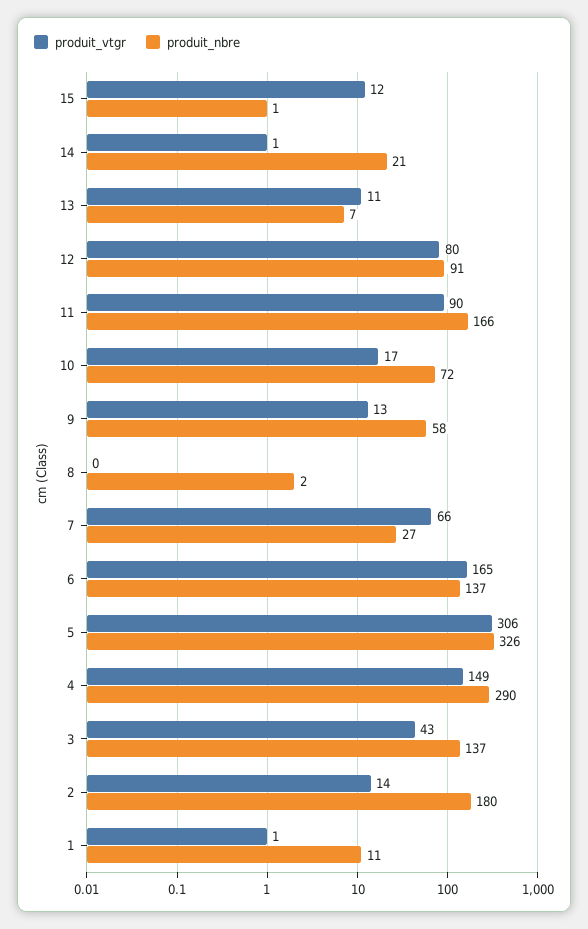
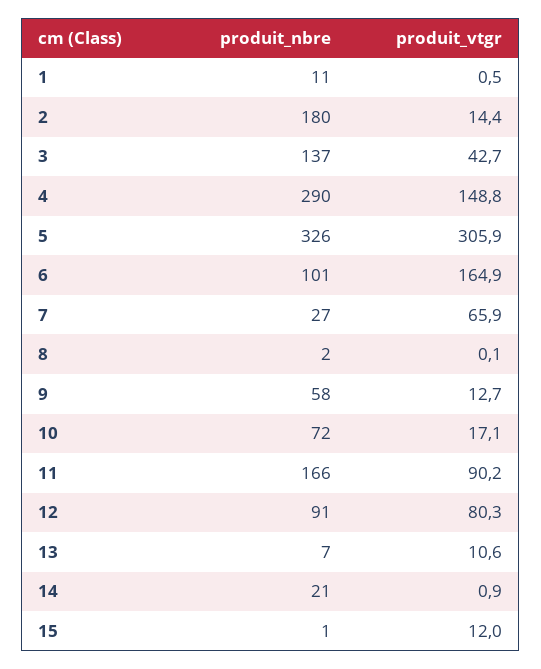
  {
    "produit_vtgr": {
      "15": 12,
      "14": 0.9,
      "13": 10.6,
      "12": 80.3,
      "11": 90.2,
      "10": 17.1,
      "9": 12.7,
      "8": 0.1,
      "7": 65.9,
      "6": 164.9,
      "5": 305.9,
      "4": 148.8,
      "3": 42.7,
      "2": 14.4,
      "1": 0.5
    },
    "produit_nbre": {
      "15": 1,
      "14": 21,
      "13": 7,
      "12": 91,
      "11": 166,
      "10": 72,
      "9": 58,
      "8": 2,
      "7": 27,
-     "6": 137,
+     "6": 101,
      "5": 326,
      "4": 290,
      "3": 137,
      "2": 180,
      "1": 11
    }
  }

